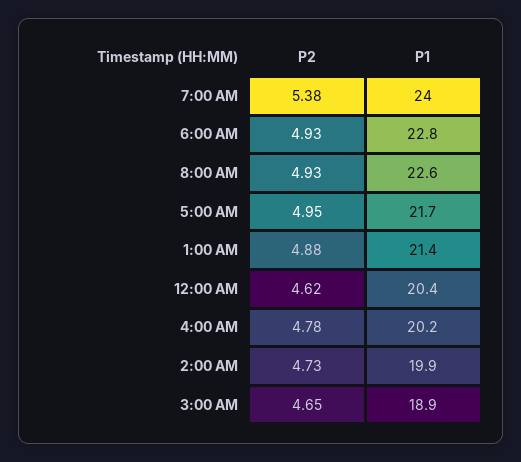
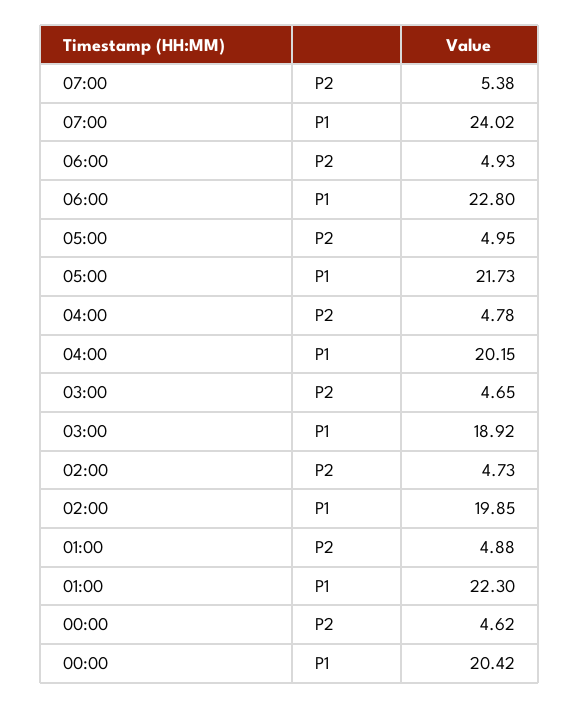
  {
    "P2": {
      "7:00 AM": 5.38,
      "6:00 AM": 4.93,
-     "8:00 AM": 4.93,
      "5:00 AM": 4.95,
      "1:00 AM": 4.88,
      "12:00 AM": 4.62,
      "4:00 AM": 4.78,
      "2:00 AM": 4.73,
      "3:00 AM": 4.65
    },
    "P1": {
      "7:00 AM": 24.02,
      "6:00 AM": 22.8,
-     "8:00 AM": 22.6,
      "5:00 AM": 21.73,
-     "1:00 AM": 21.4,
+     "1:00 AM": 22.3,
      "12:00 AM": 20.42,
      "4:00 AM": 20.15,
      "2:00 AM": 19.85,
      "3:00 AM": 18.92
    }
  }

